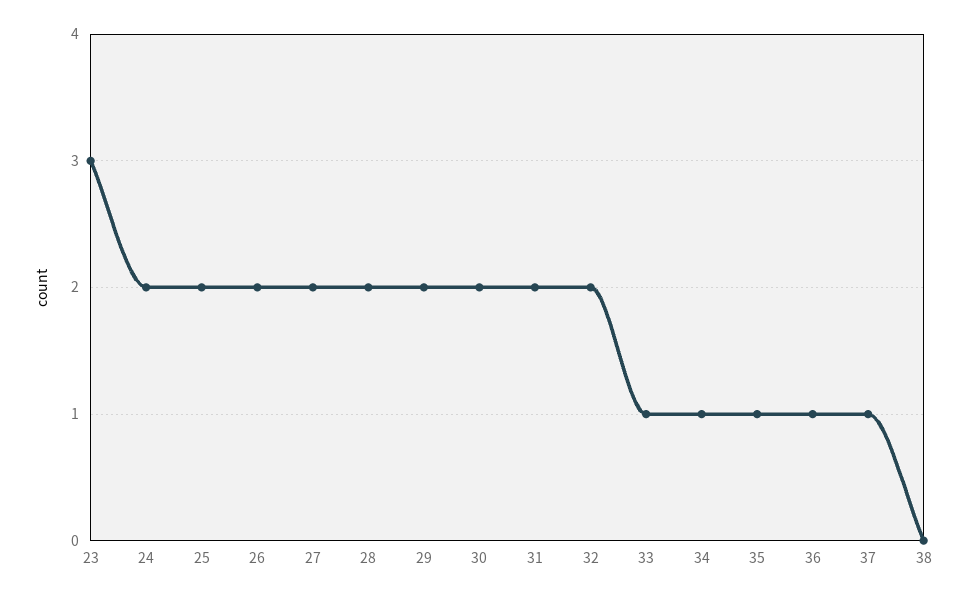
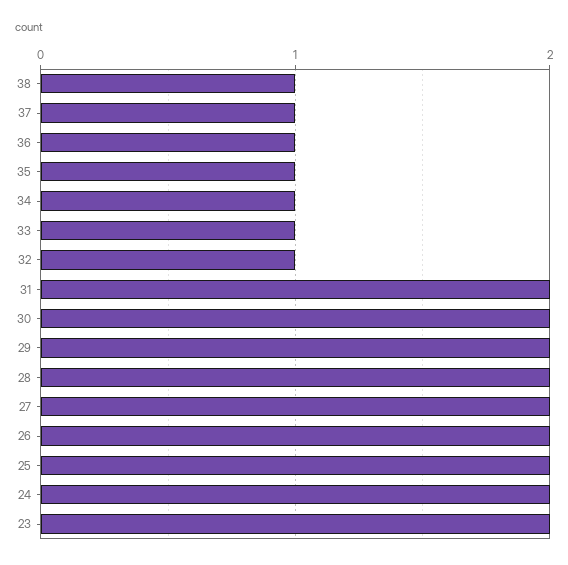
  {
-   "23": 3,
+   "23": 2,
    "24": 2,
    "25": 2,
    "26": 2,
    "27": 2,
    "28": 2,
    "29": 2,
    "30": 2,
    "31": 2,
-   "32": 2,
+   "32": 1,
    "33": 1,
    "34": 1,
    "35": 1,
    "36": 1,
    "37": 1,
-   "38": 0
+   "38": 1
  }

